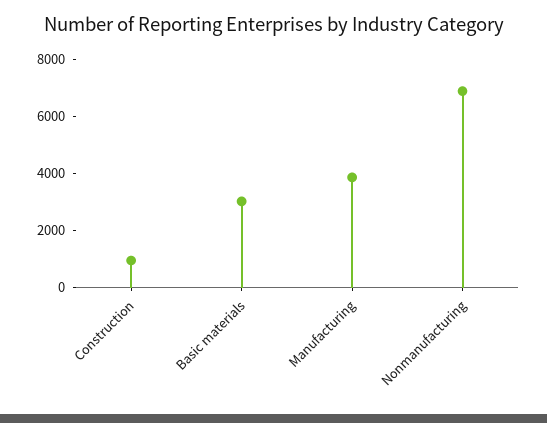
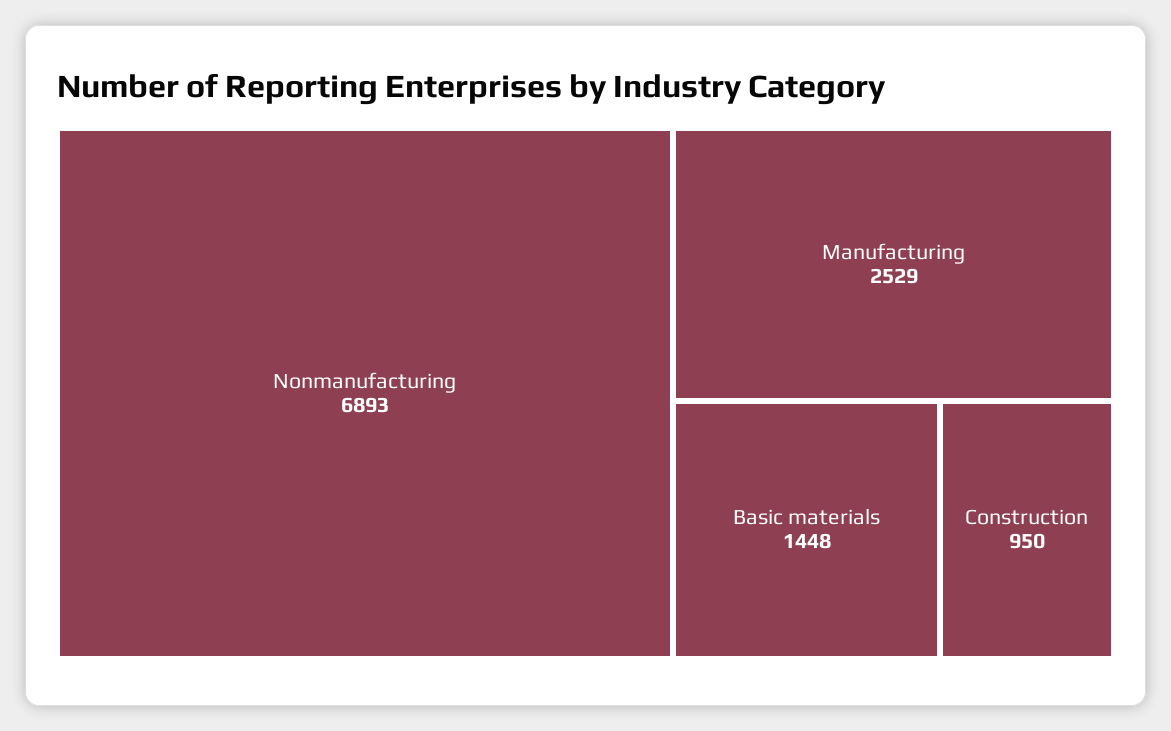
  {
    "Construction": 950,
-   "Basic materials": 3000,
+   "Basic materials": 1448,
-   "Manufacturing": 4000,
+   "Manufacturing": 2529,
    "Nonmanufacturing": 6893
  }

